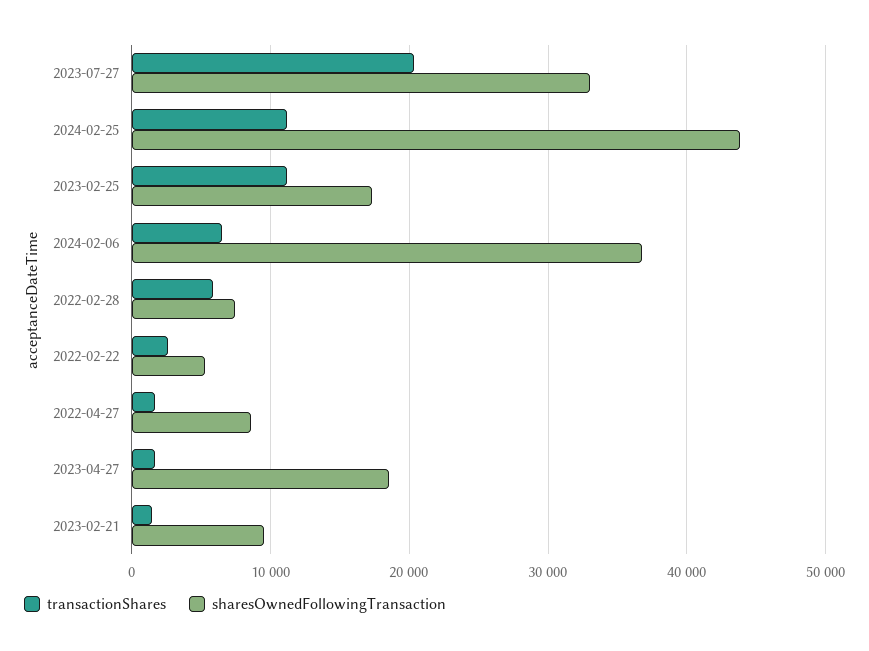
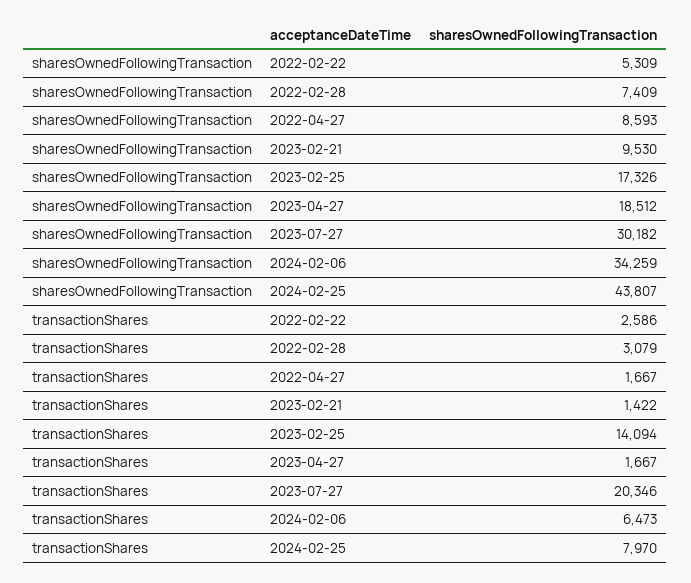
  {
    "transactionShares": {
      "2023-07-27": 20346,
-     "2024-02-25": 11000,
+     "2024-02-25": 7970,
-     "2023-02-25": 11000,
+     "2023-02-25": 14094,
      "2024-02-06": 6473,
-     "2022-02-28": 6000,
+     "2022-02-28": 3079,
      "2022-02-22": 2586,
      "2022-04-27": 1667,
      "2023-04-27": 1667,
      "2023-02-21": 1422
    },
    "sharesOwnedFollowingTransaction": {
-     "2023-07-27": 33000,
+     "2023-07-27": 30182,
      "2024-02-25": 43807,
      "2023-02-25": 17326,
-     "2024-02-06": 37000,
+     "2024-02-06": 34259,
      "2022-02-28": 7409,
      "2022-02-22": 5309,
      "2022-04-27": 8593,
      "2023-04-27": 18512,
      "2023-02-21": 9530
    }
  }

